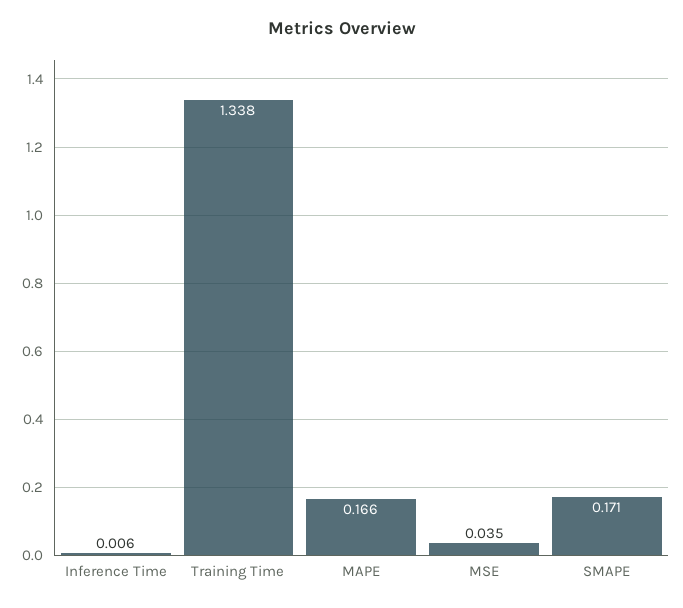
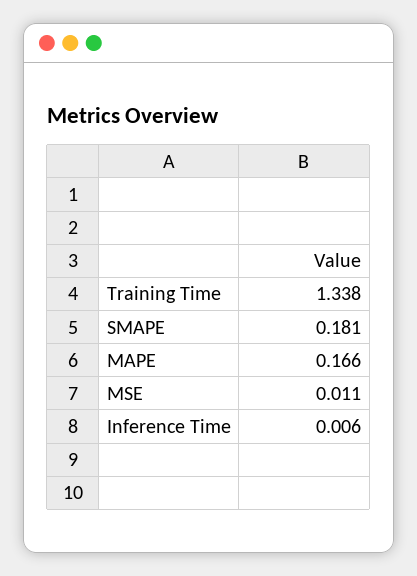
  {
    "Inference Time": 0.006,
    "Training Time": 1.338,
    "MAPE": 0.166,
-   "MSE": 0.035,
+   "MSE": 0.011,
-   "SMAPE": 0.171
+   "SMAPE": 0.181
  }

